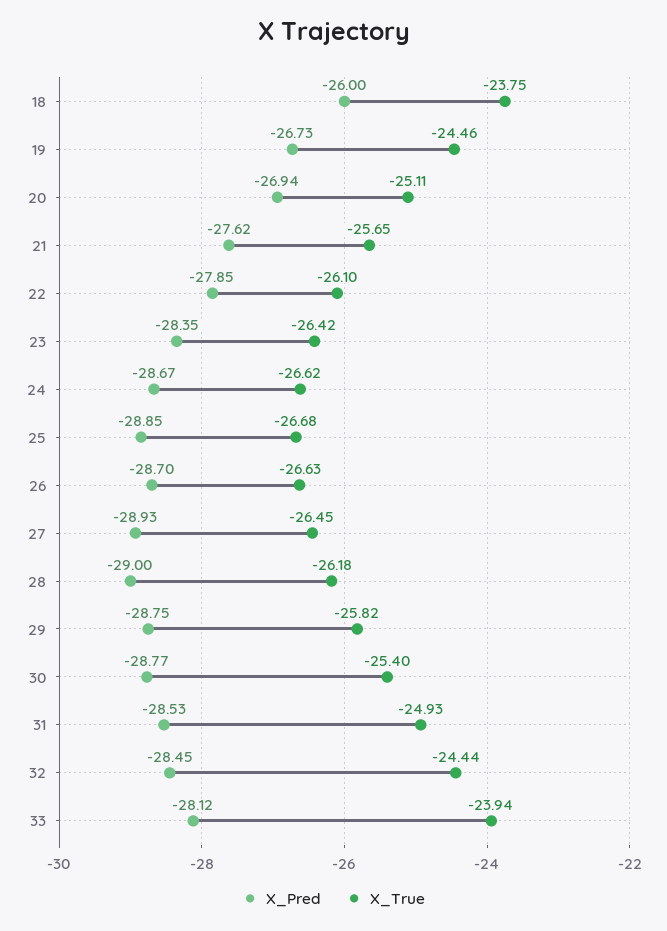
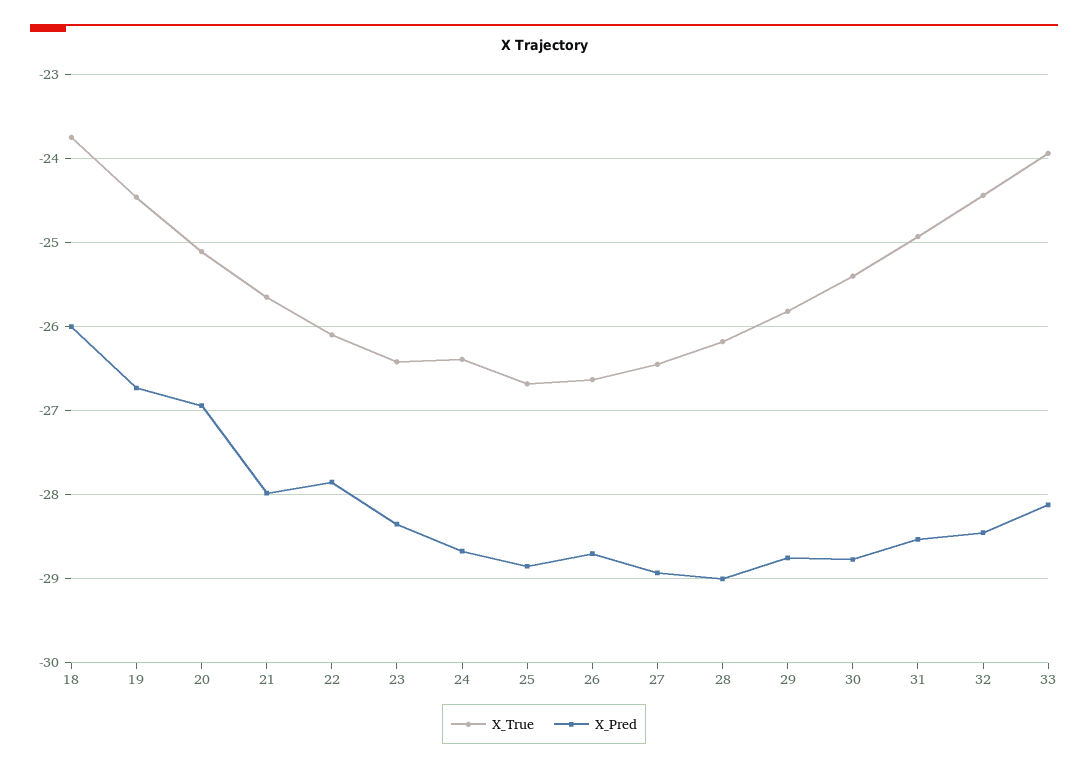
  {
    "X_Pred": {
      "18": -26,
      "19": -26.73,
      "20": -26.94,
-     "21": -27.62,
+     "21": -28,
      "22": -27.85,
      "23": -28.35,
      "24": -28.67,
      "25": -28.85,
      "26": -28.7,
      "27": -28.93,
      "28": -29,
      "29": -28.75,
      "30": -28.77,
      "31": -28.53,
      "32": -28.45,
      "33": -28.12
    },
    "X_True": {
      "18": -23.75,
      "19": -24.46,
      "20": -25.11,
      "21": -25.65,
      "22": -26.1,
      "23": -26.42,
-     "24": -26.62,
+     "24": -26.4,
      "25": -26.68,
      "26": -26.63,
      "27": -26.45,
      "28": -26.18,
      "29": -25.82,
      "30": -25.4,
      "31": -24.93,
      "32": -24.44,
      "33": -23.94
    }
  }

